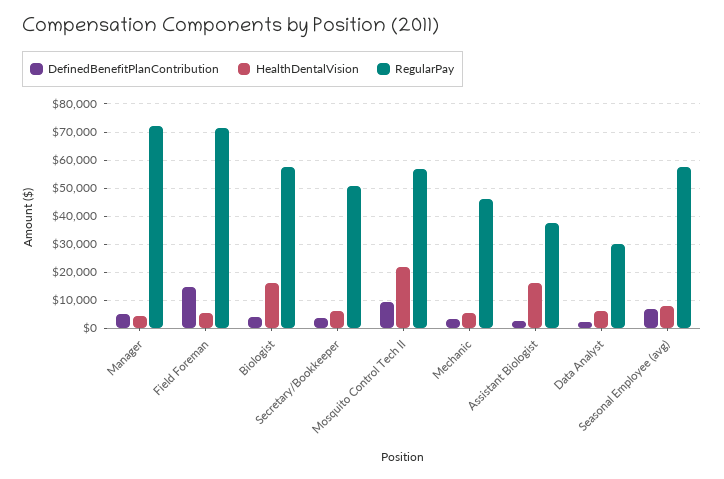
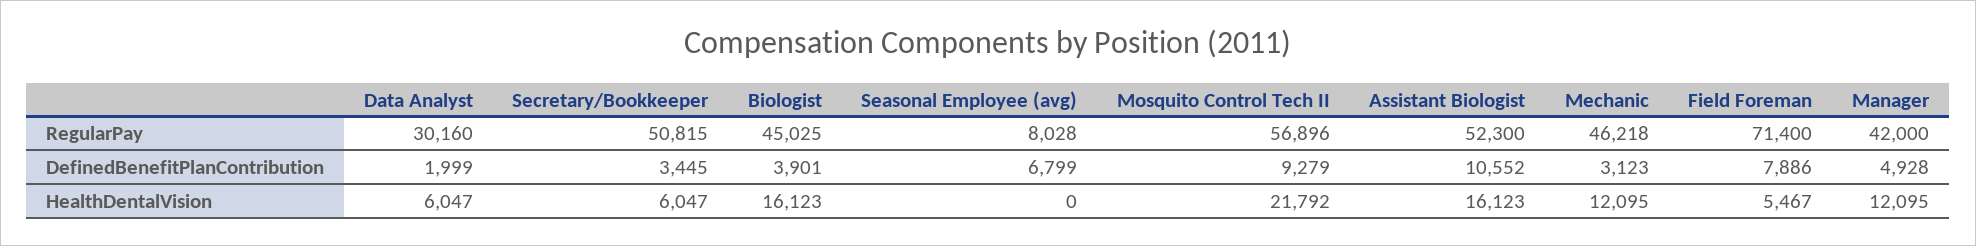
  {
    "DefinedBenefitPlanContribution": {
      "Manager": 4928,
-     "Field Foreman": 15000,
+     "Field Foreman": 7886,
      "Biologist": 3901,
      "Secretary/Bookkeeper": 3445,
      "Mosquito Control Tech II": 9279,
      "Mechanic": 3123,
-     "Assistant Biologist": 2500,
+     "Assistant Biologist": 10552,
      "Data Analyst": 1999,
      "Seasonal Employee (avg)": 6799
    },
    "HealthDentalVision": {
-     "Manager": 5000,
+     "Manager": 12095,
      "Field Foreman": 5467,
      "Biologist": 16123,
      "Secretary/Bookkeeper": 6047,
      "Mosquito Control Tech II": 21792,
-     "Mechanic": 5000,
+     "Mechanic": 12095,
      "Assistant Biologist": 16123,
      "Data Analyst": 6047,
-     "Seasonal Employee (avg)": 7500
+     "Seasonal Employee (avg)": 0
    },
    "RegularPay": {
-     "Manager": 72500,
+     "Manager": 42000,
      "Field Foreman": 71400,
-     "Biologist": 57500,
+     "Biologist": 45025,
      "Secretary/Bookkeeper": 50815,
      "Mosquito Control Tech II": 56896,
      "Mechanic": 46218,
-     "Assistant Biologist": 37500,
+     "Assistant Biologist": 52300,
      "Data Analyst": 30160,
-     "Seasonal Employee (avg)": 57500
+     "Seasonal Employee (avg)": 8028
    }
  }

